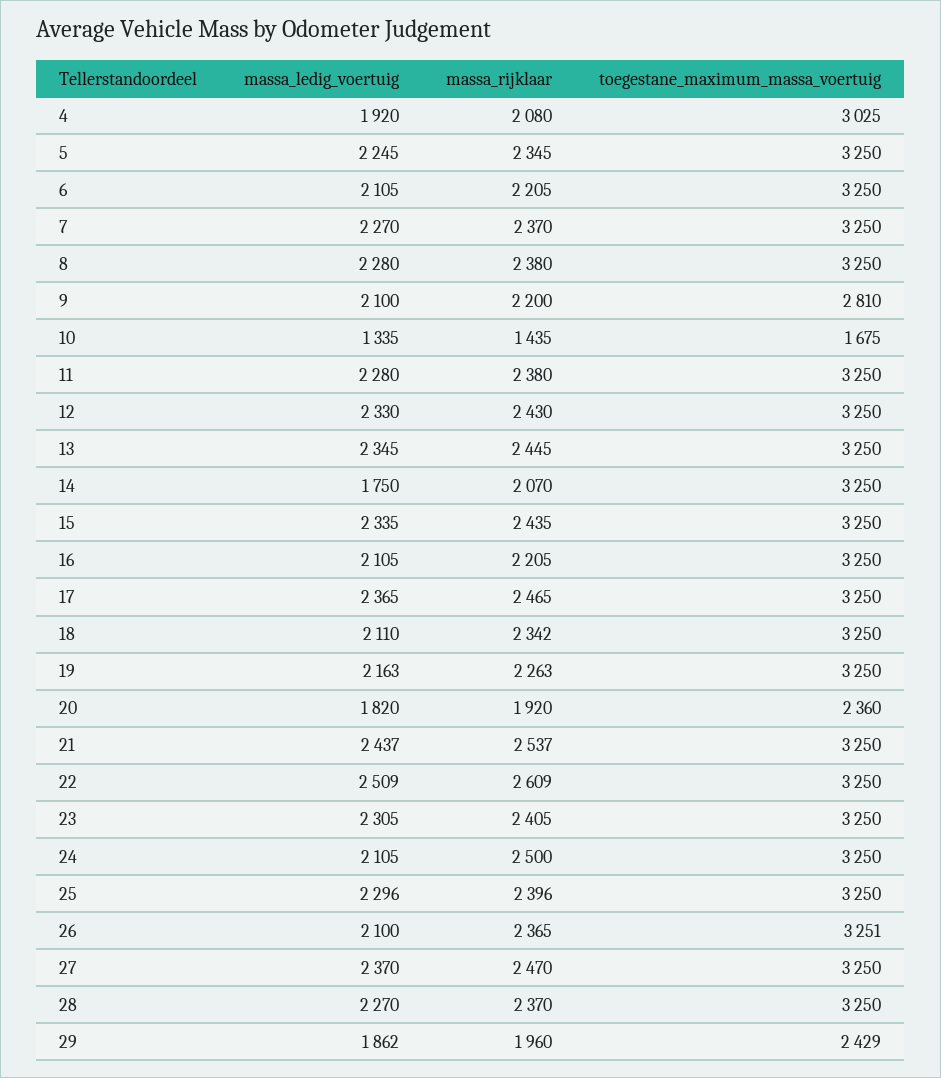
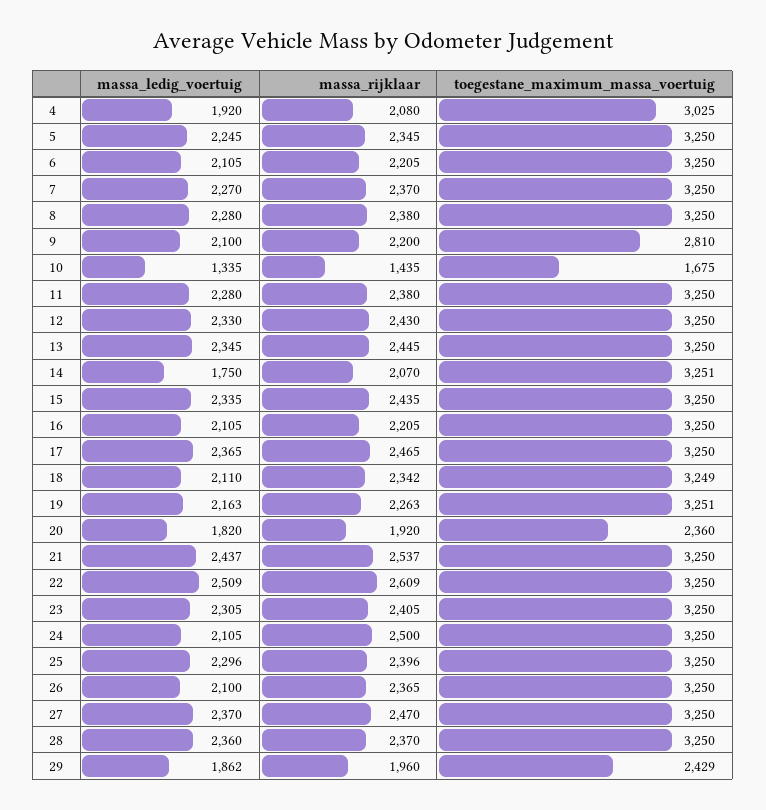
  {
    "massa_ledig_voertuig": {
      "4": 1920,
      "5": 2245,
      "6": 2105,
      "7": 2270,
      "8": 2280,
      "9": 2100,
      "10": 1335,
      "11": 2280,
      "12": 2330,
      "13": 2345,
      "14": 1750,
      "15": 2335,
      "16": 2105,
      "17": 2365,
      "18": 2110,
      "19": 2163,
      "20": 1820,
      "21": 2437,
      "22": 2509,
      "23": 2305,
      "24": 2105,
      "25": 2296,
      "26": 2100,
      "27": 2370,
-     "28": 2270,
+     "28": 2360,
      "29": 1862
    },
    "massa_rijklaar": {
      "4": 2080,
      "5": 2345,
      "6": 2205,
      "7": 2370,
      "8": 2380,
      "9": 2200,
      "10": 1435,
      "11": 2380,
      "12": 2430,
      "13": 2445,
      "14": 2070,
      "15": 2435,
      "16": 2205,
      "17": 2465,
      "18": 2342,
      "19": 2263,
      "20": 1920,
      "21": 2537,
      "22": 2609,
      "23": 2405,
      "24": 2500,
      "25": 2396,
      "26": 2365,
      "27": 2470,
      "28": 2370,
      "29": 1960
    },
    "toegestane_maximum_massa_voertuig": {
      "4": 3025,
      "5": 3250,
      "6": 3250,
      "7": 3250,
      "8": 3250,
      "9": 2810,
      "10": 1675,
      "11": 3250,
      "12": 3250,
      "13": 3250,
-     "14": 3250,
+     "14": 3251,
      "15": 3250,
      "16": 3250,
      "17": 3250,
-     "18": 3250,
+     "18": 3249,
-     "19": 3250,
+     "19": 3251,
      "20": 2360,
      "21": 3250,
      "22": 3250,
      "23": 3250,
      "24": 3250,
      "25": 3250,
-     "26": 3251,
+     "26": 3250,
      "27": 3250,
      "28": 3250,
      "29": 2429
    }
  }

